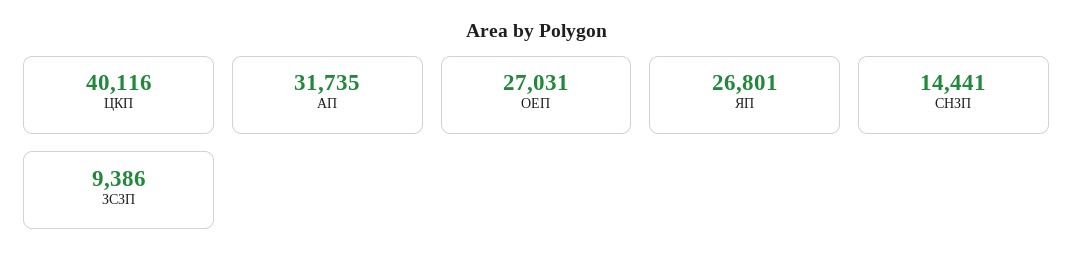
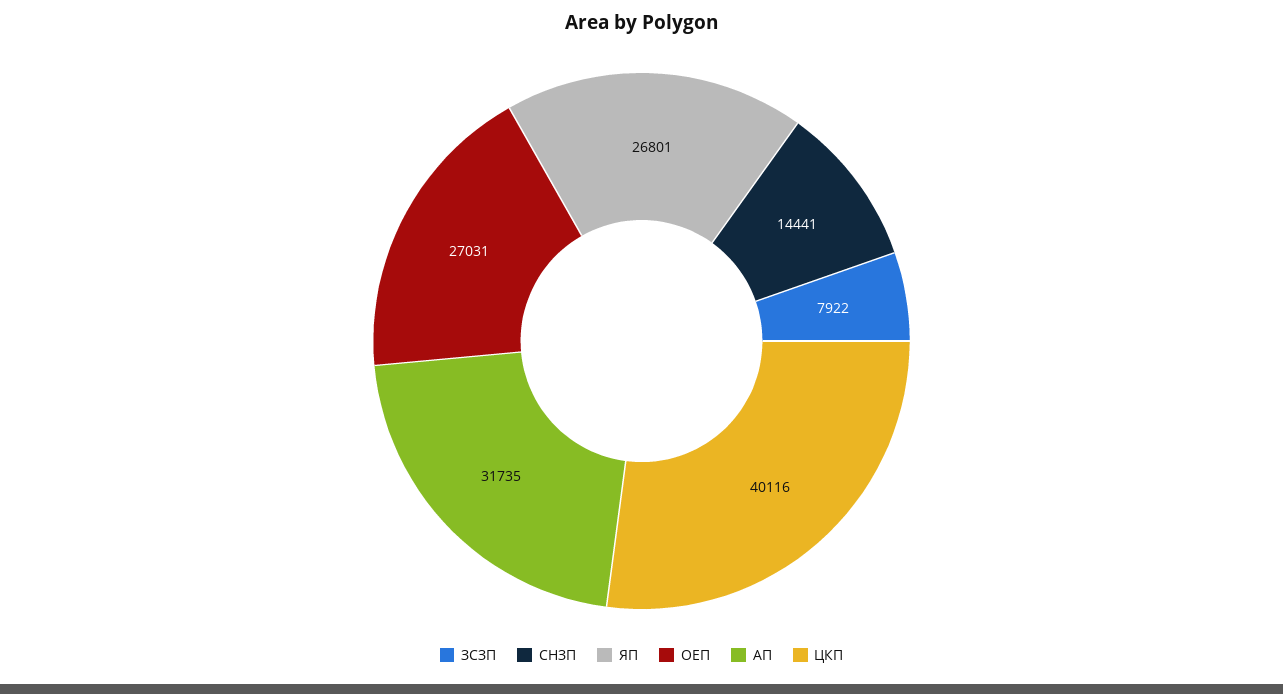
  {
    "ЦКП": 40116,
    "АП": 31735,
    "ОЕП": 27031,
    "ЯП": 26801,
    "СНЗП": 14441,
-   "ЗСЗП": 9386
+   "ЗСЗП": 7922
  }

